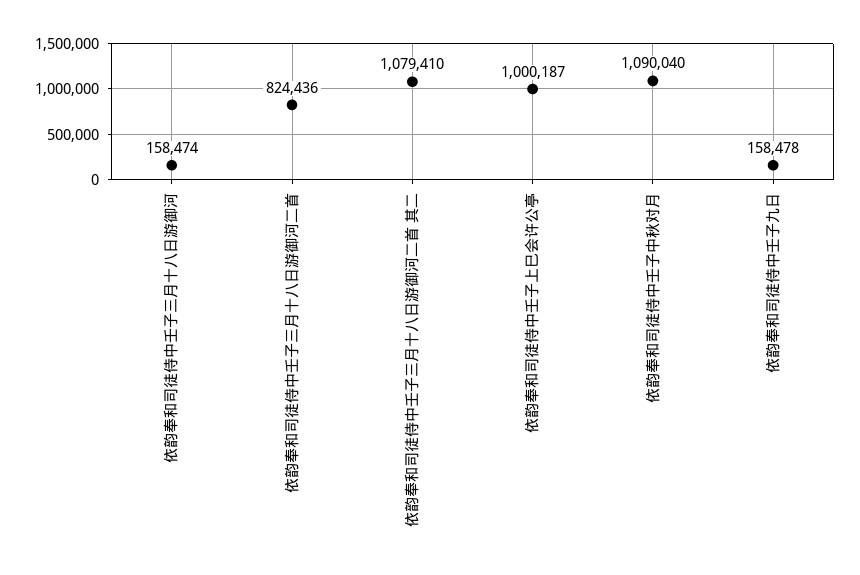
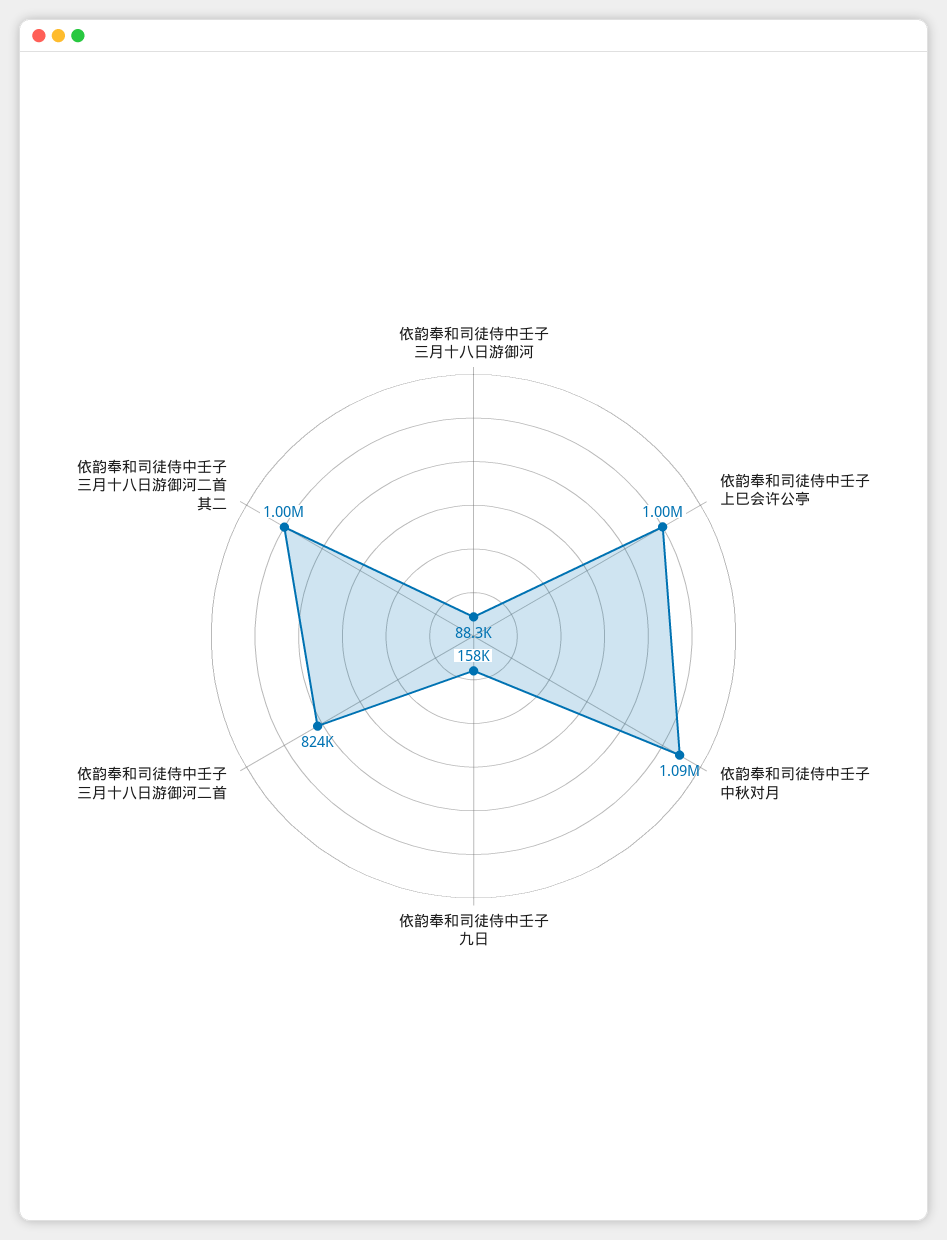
  {
-   "依韵奉和司徒侍中壬子三月十八日游御河": 158474,
+   "依韵奉和司徒侍中壬子三月十八日游御河": 88300,
    "依韵奉和司徒侍中壬子三月十八日游御河二首": 824436,
-   "依韵奉和司徒侍中壬子三月十八日游御河二首 其二": 1079410,
+   "依韵奉和司徒侍中壬子三月十八日游御河二首 其二": 1000000,
    "依韵奉和司徒侍中壬子上巳会许公亭": 1000187,
    "依韵奉和司徒侍中壬子中秋对月": 1090040,
    "依韵奉和司徒侍中壬子九日": 158478
  }

